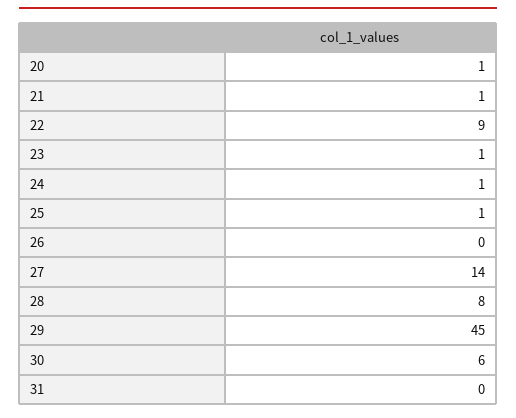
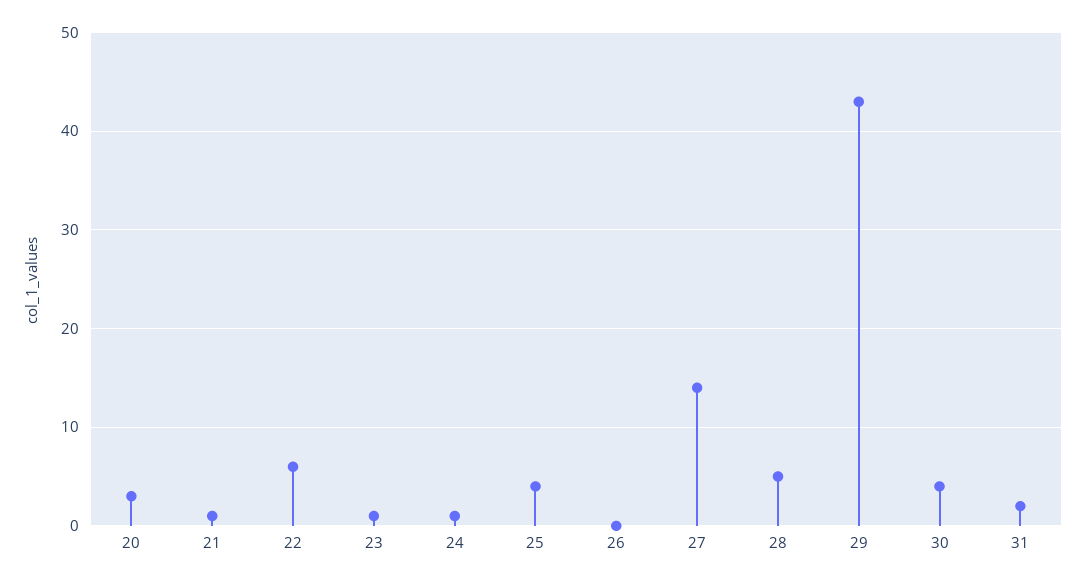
  {
-   "20": 1,
+   "20": 3,
    "21": 1,
-   "22": 9,
+   "22": 6,
    "23": 1,
    "24": 1,
-   "25": 1,
+   "25": 4,
    "26": 0,
    "27": 14,
-   "28": 8,
+   "28": 5,
-   "29": 45,
+   "29": 43,
-   "30": 6,
+   "30": 4,
-   "31": 0
+   "31": 2
  }

